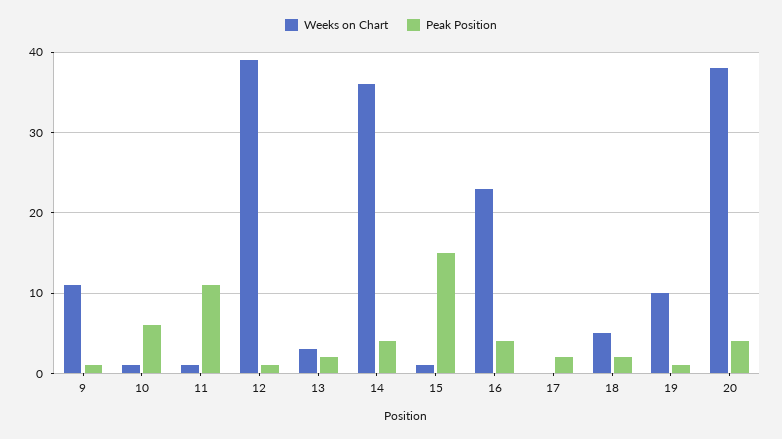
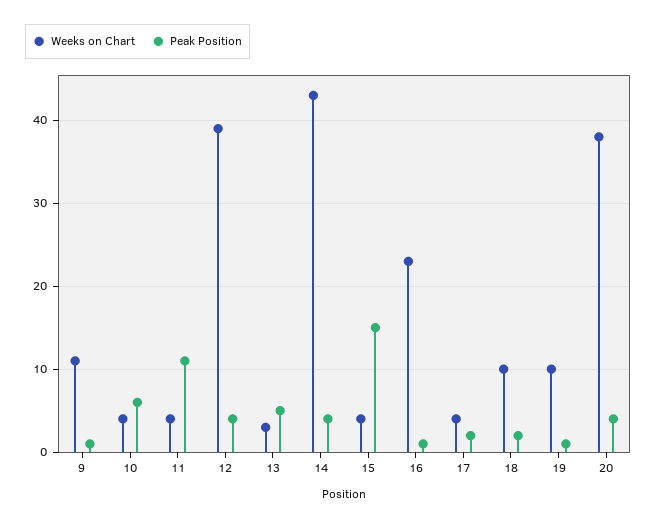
  {
    "Weeks on Chart": {
      "9": 11,
-     "10": 1,
+     "10": 4,
-     "11": 1,
+     "11": 4,
      "12": 39,
      "13": 3,
-     "14": 36,
+     "14": 43,
-     "15": 1,
+     "15": 4,
      "16": 23,
-     "17": 0,
+     "17": 4,
-     "18": 5,
+     "18": 10,
      "19": 10,
      "20": 38
    },
    "Peak Position": {
      "9": 1,
      "10": 6,
      "11": 11,
-     "12": 1,
+     "12": 4,
-     "13": 2,
+     "13": 5,
      "14": 4,
      "15": 15,
-     "16": 4,
+     "16": 1,
      "17": 2,
      "18": 2,
      "19": 1,
      "20": 4
    }
  }

